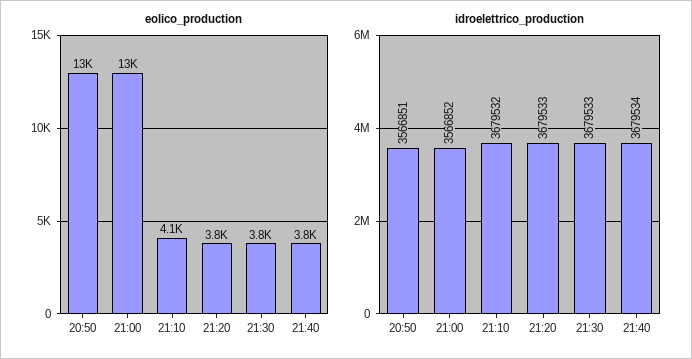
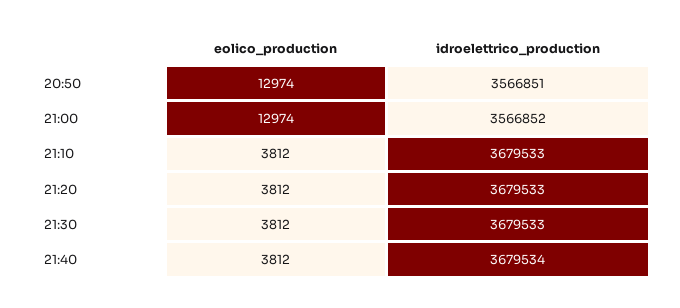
  {
    "eolico_production": {
      "20:50": 12974,
      "21:00": 12974,
-     "21:10": 4100,
+     "21:10": 3812,
      "21:20": 3812,
      "21:30": 3812,
      "21:40": 3812
    },
    "idroelettrico_production": {
      "20:50": 3566851,
      "21:00": 3566852,
-     "21:10": 3679532,
+     "21:10": 3679533,
      "21:20": 3679533,
      "21:30": 3679533,
      "21:40": 3679534
    }
  }

